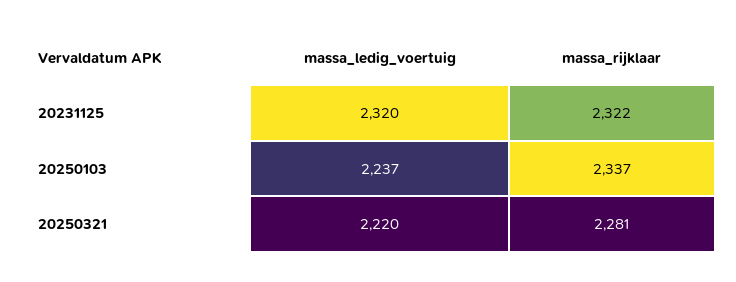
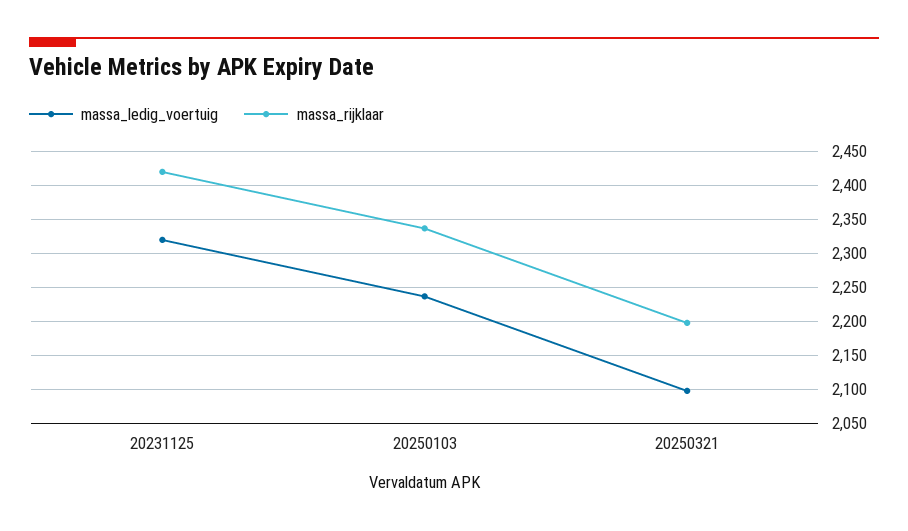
  {
    "massa_ledig_voertuig": {
      "20231125": 2320,
      "20250103": 2237,
-     "20250321": 2220
+     "20250321": 2100
    },
    "massa_rijklaar": {
-     "20231125": 2322,
+     "20231125": 2420,
      "20250103": 2337,
-     "20250321": 2281
+     "20250321": 2200
    }
  }

